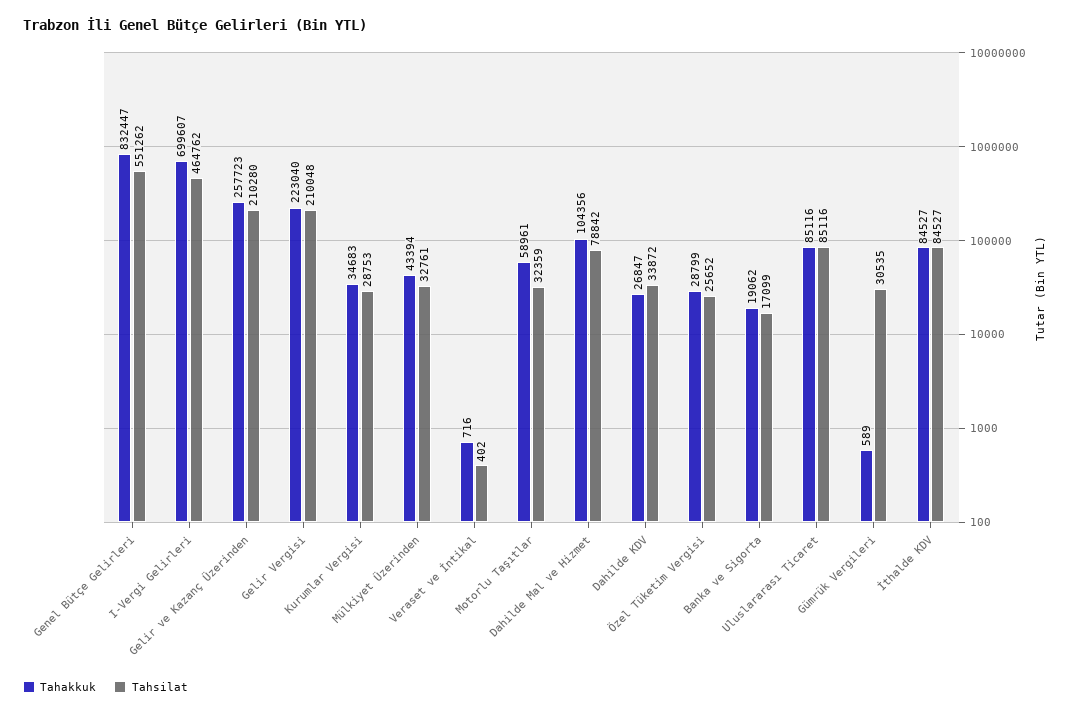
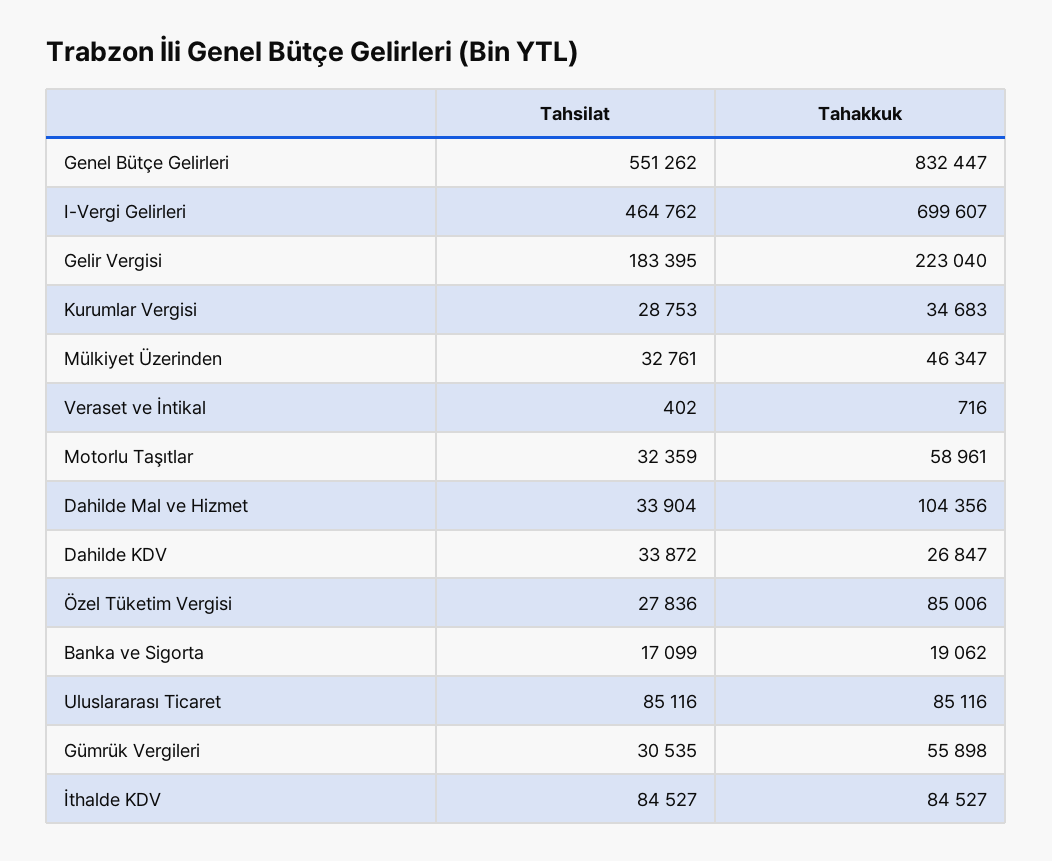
  {
    "Tahakkuk": {
      "Genel Bütçe Gelirleri": 832447,
      "I-Vergi Gelirleri": 699607,
-     "Gelir ve Kazanç Üzerinden": 257723,
      "Gelir Vergisi": 223040,
      "Kurumlar Vergisi": 34683,
-     "Mülkiyet Üzerinden": 43394,
+     "Mülkiyet Üzerinden": 46347,
      "Veraset ve İntikal": 716,
      "Motorlu Taşıtlar": 58961,
      "Dahilde Mal ve Hizmet": 104356,
      "Dahilde KDV": 26847,
-     "Özel Tüketim Vergisi": 28799,
+     "Özel Tüketim Vergisi": 85006,
      "Banka ve Sigorta": 19062,
      "Uluslararası Ticaret": 85116,
-     "Gümrük Vergileri": 589,
+     "Gümrük Vergileri": 55898,
      "İthalde KDV": 84527
    },
    "Tahsilat": {
      "Genel Bütçe Gelirleri": 551262,
      "I-Vergi Gelirleri": 464762,
-     "Gelir ve Kazanç Üzerinden": 210280,
-     "Gelir Vergisi": 210048,
+     "Gelir Vergisi": 183395,
      "Kurumlar Vergisi": 28753,
      "Mülkiyet Üzerinden": 32761,
      "Veraset ve İntikal": 402,
      "Motorlu Taşıtlar": 32359,
-     "Dahilde Mal ve Hizmet": 78842,
+     "Dahilde Mal ve Hizmet": 33904,
      "Dahilde KDV": 33872,
-     "Özel Tüketim Vergisi": 25652,
+     "Özel Tüketim Vergisi": 27836,
      "Banka ve Sigorta": 17099,
      "Uluslararası Ticaret": 85116,
      "Gümrük Vergileri": 30535,
      "İthalde KDV": 84527
    }
  }

